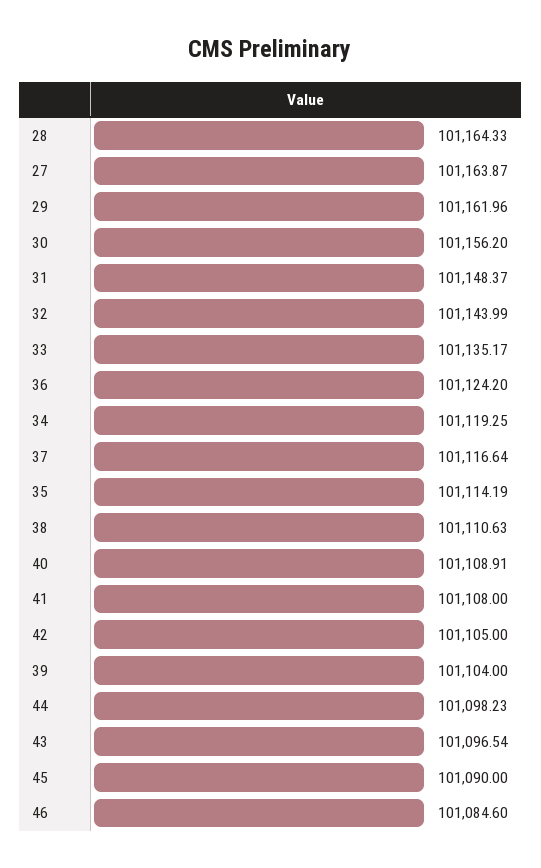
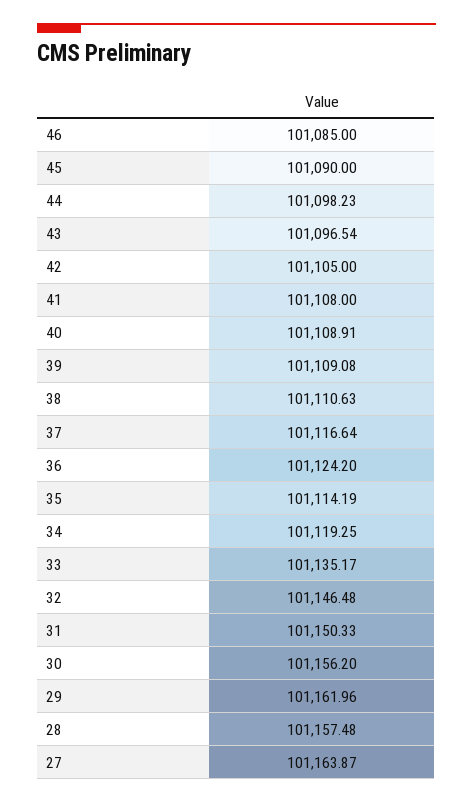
  {
-   "28": 101164.33,
+   "28": 101157.48,
    "27": 101163.87,
    "29": 101161.96,
    "30": 101156.2,
-   "31": 101148.37,
+   "31": 101150.33,
-   "32": 101143.99,
+   "32": 101146.48,
    "33": 101135.17,
    "36": 101124.2,
    "34": 101119.25,
    "37": 101116.64,
    "35": 101114.19,
    "38": 101110.63,
    "40": 101108.91,
    "41": 101108,
    "42": 101105,
-   "39": 101104,
+   "39": 101109.08,
    "44": 101098.23,
    "43": 101096.54,
    "45": 101090,
-   "46": 101084.6
+   "46": 101085
  }

